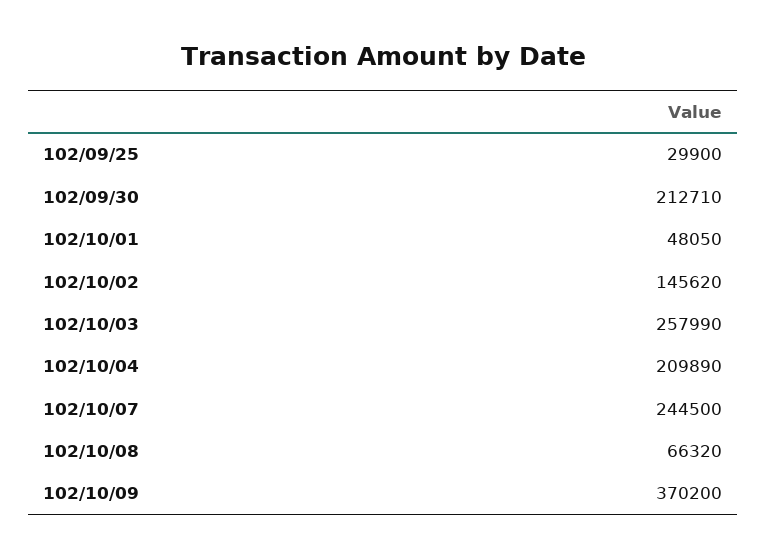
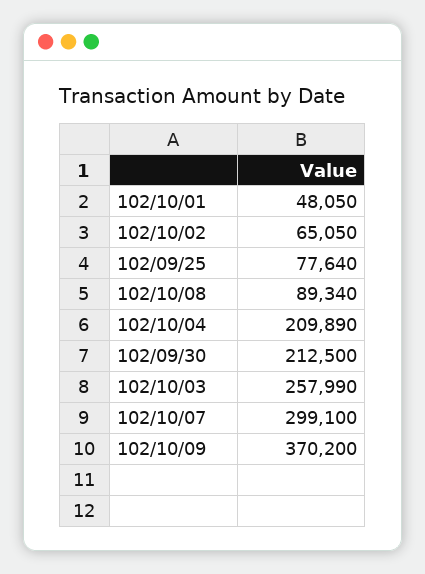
  {
-   "102/09/25": 29900,
+   "102/09/25": 77640,
-   "102/09/30": 212710,
+   "102/09/30": 212500,
    "102/10/01": 48050,
-   "102/10/02": 145620,
+   "102/10/02": 65050,
    "102/10/03": 257990,
    "102/10/04": 209890,
-   "102/10/07": 244500,
+   "102/10/07": 299100,
-   "102/10/08": 66320,
+   "102/10/08": 89340,
    "102/10/09": 370200
  }

